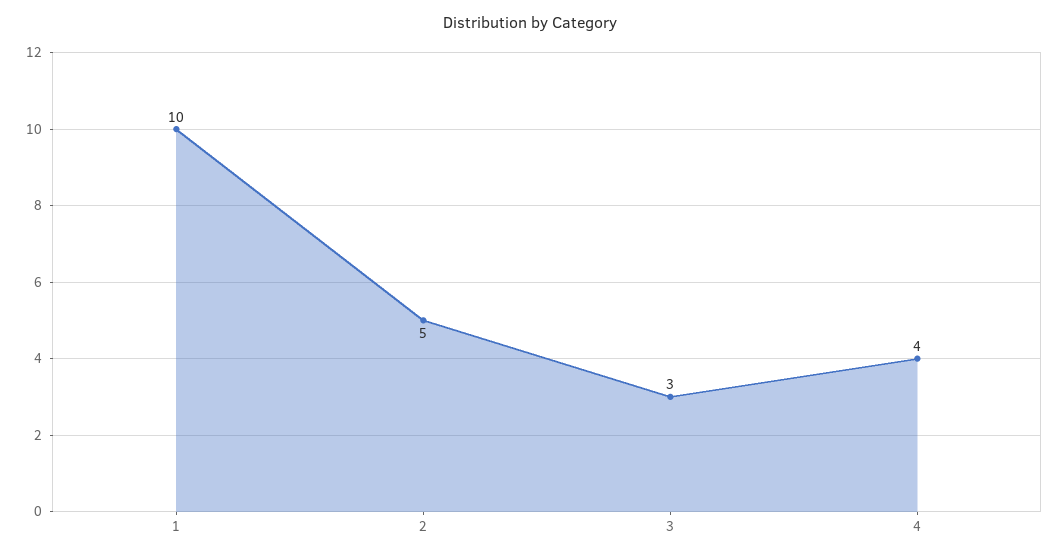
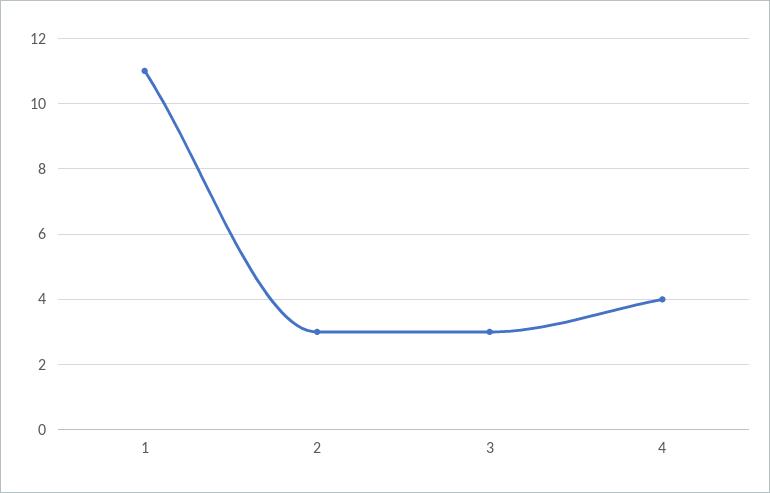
  {
-   "1": 10,
+   "1": 11,
-   "2": 5,
+   "2": 3,
    "3": 3,
    "4": 4
  }

